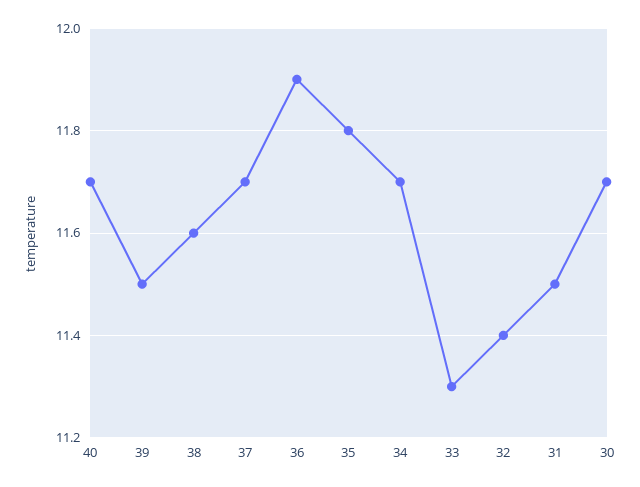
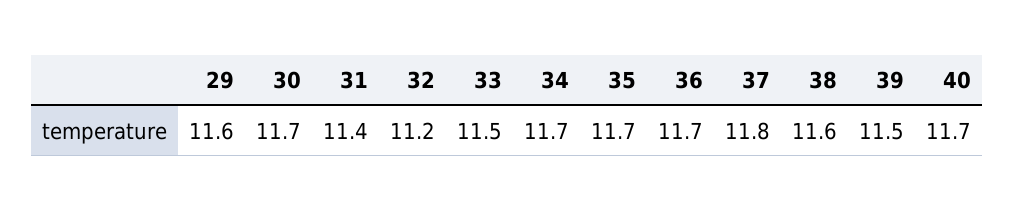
  {
    "40": 11.7,
    "39": 11.5,
    "38": 11.6,
-   "37": 11.7,
+   "37": 11.8,
-   "36": 11.9,
+   "36": 11.7,
-   "35": 11.8,
+   "35": 11.7,
    "34": 11.7,
-   "33": 11.3,
+   "33": 11.5,
-   "32": 11.4,
+   "32": 11.2,
-   "31": 11.5,
+   "31": 11.4,
-   "30": 11.7
+   "30": 11.7,
+   "29": 11.6
  }

